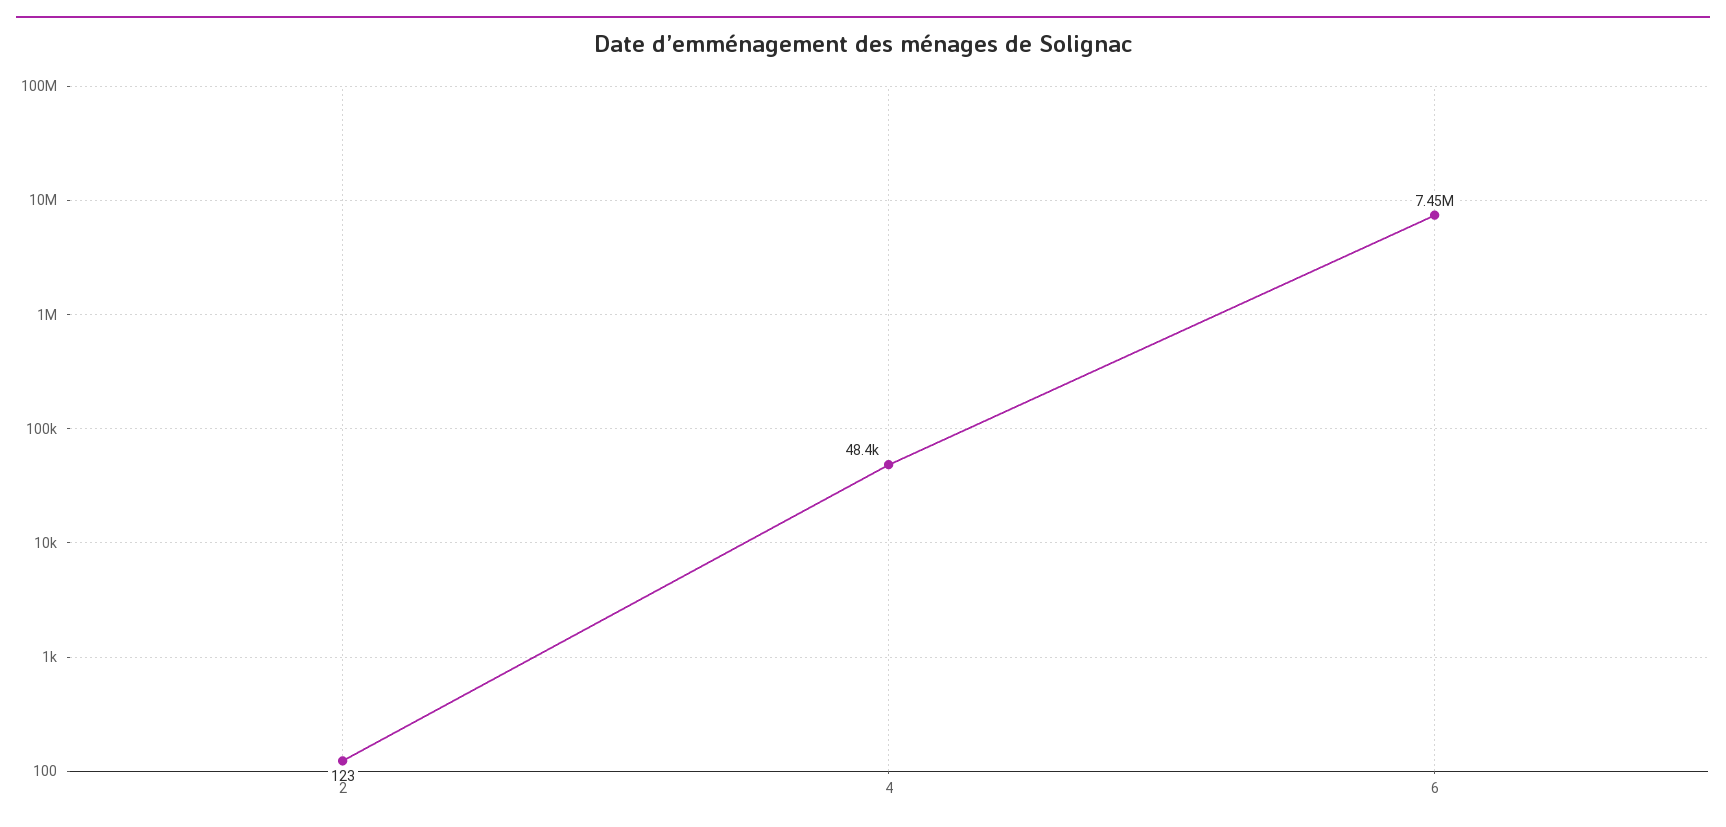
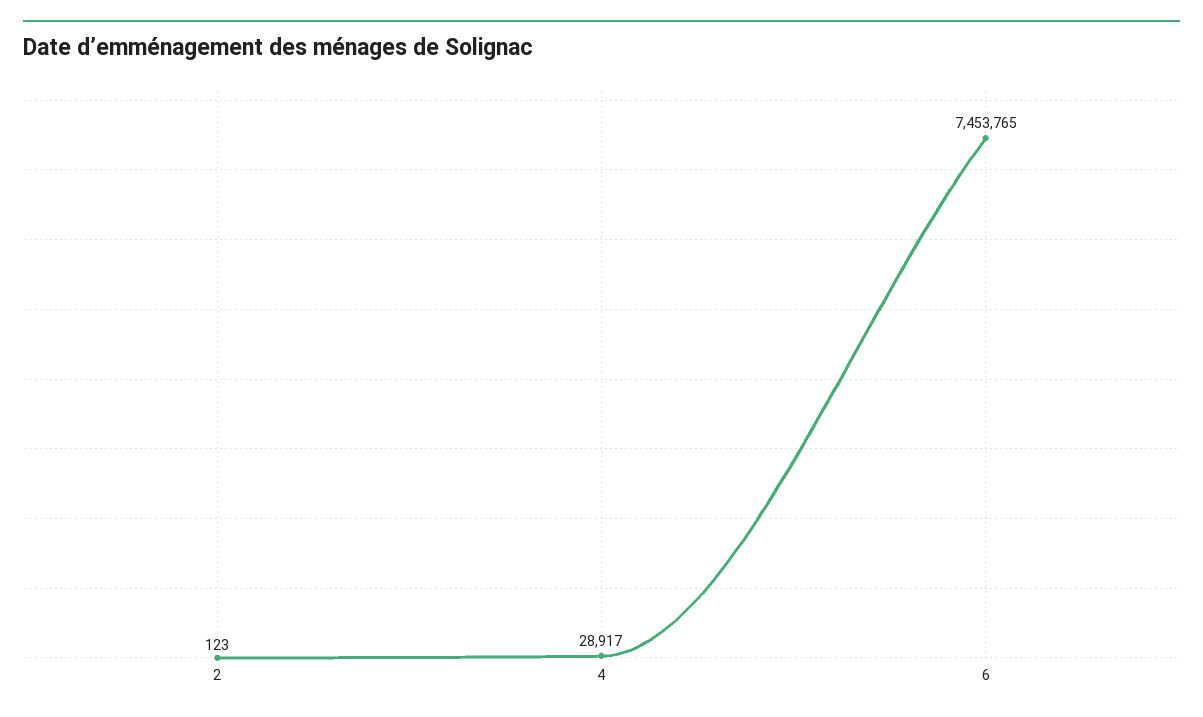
  {
    "2": 123,
-   "4": 48400,
+   "4": 28917,
    "6": 7453765
  }

